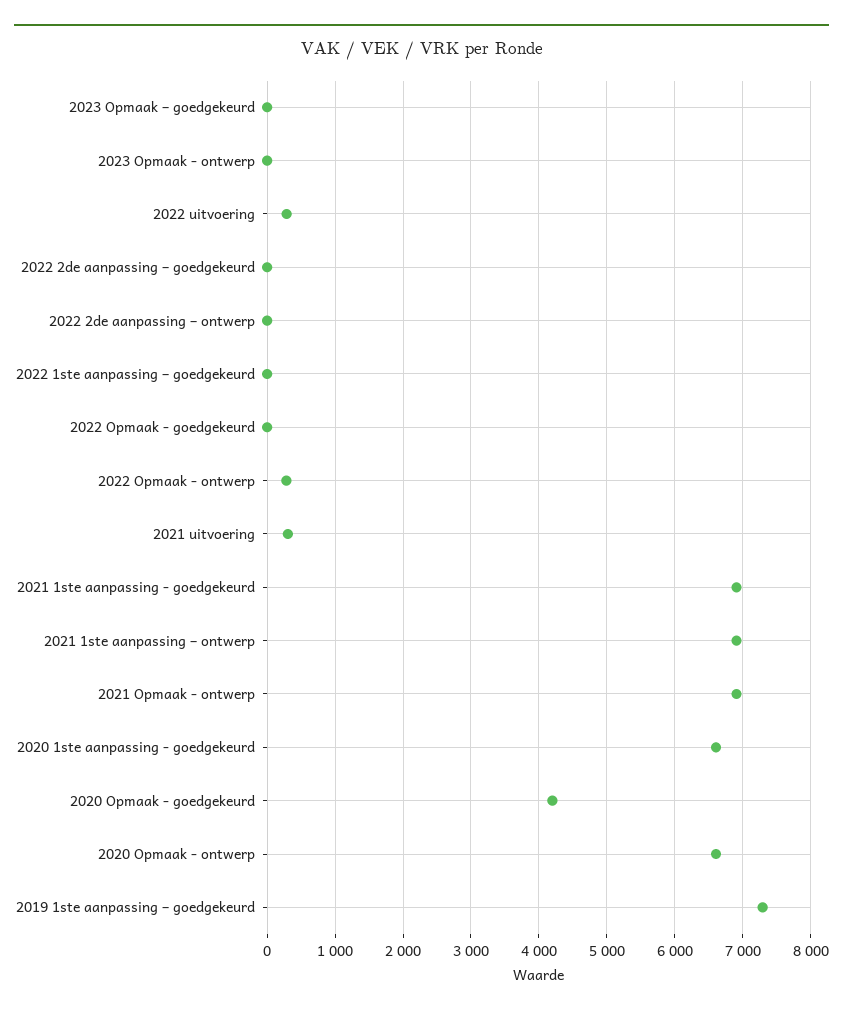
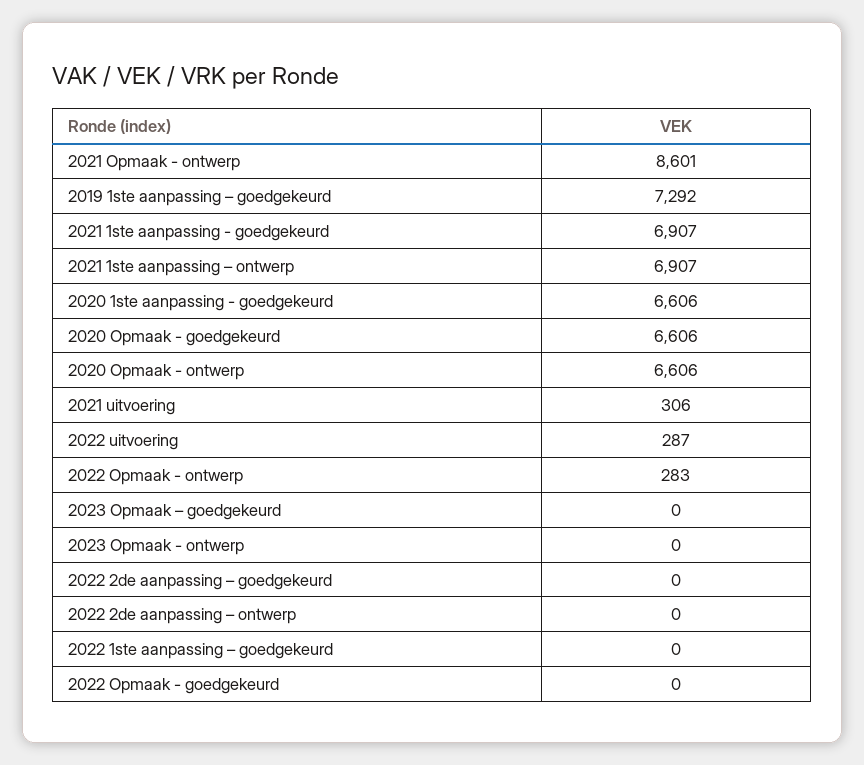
  {
    "2023 Opmaak – goedgekeurd": 0,
    "2023 Opmaak - ontwerp": 0,
    "2022 uitvoering": 287,
    "2022 2de aanpassing – goedgekeurd": 0,
    "2022 2de aanpassing – ontwerp": 0,
    "2022 1ste aanpassing – goedgekeurd": 0,
    "2022 Opmaak - goedgekeurd": 0,
    "2022 Opmaak - ontwerp": 283,
    "2021 uitvoering": 306,
    "2021 1ste aanpassing - goedgekeurd": 6907,
    "2021 1ste aanpassing – ontwerp": 6907,
-   "2021 Opmaak - ontwerp": 6900,
+   "2021 Opmaak - ontwerp": 8601,
    "2020 1ste aanpassing - goedgekeurd": 6606,
-   "2020 Opmaak - goedgekeurd": 4200,
+   "2020 Opmaak - goedgekeurd": 6606,
    "2020 Opmaak - ontwerp": 6606,
    "2019 1ste aanpassing – goedgekeurd": 7292
  }

